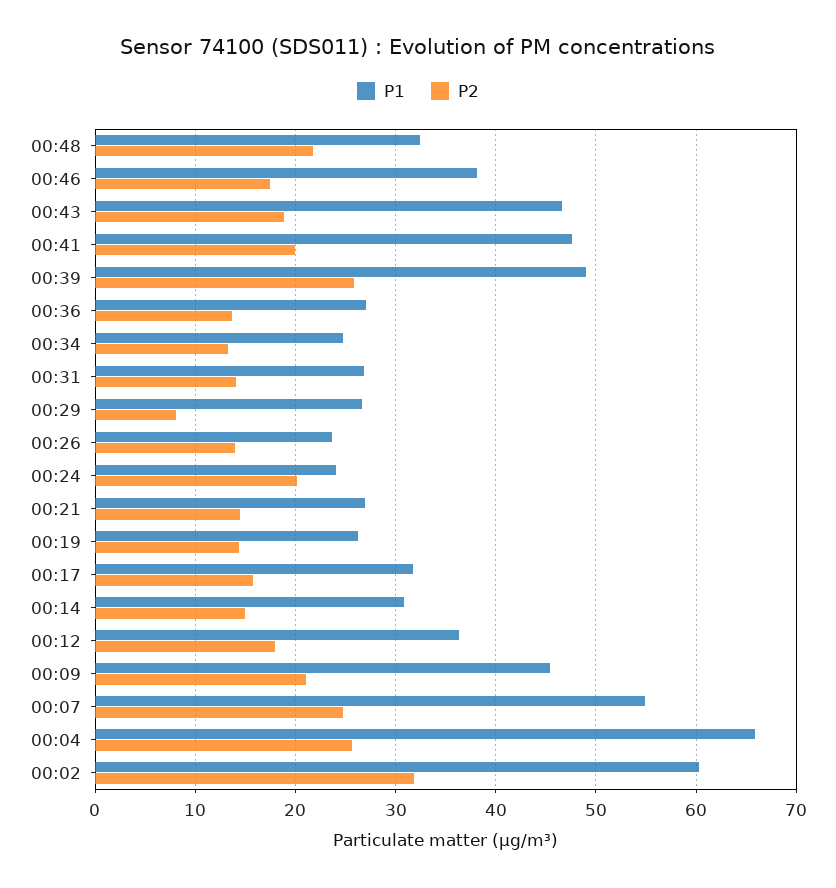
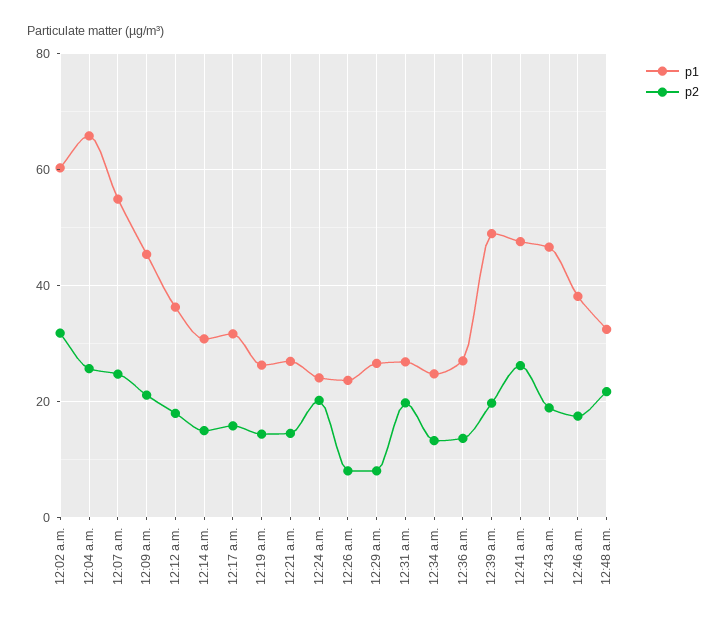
  {
    "P1": {
      "00:48": 32,
      "00:46": 38,
      "00:43": 47,
      "00:41": 48,
      "00:39": 49,
      "00:36": 27,
      "00:34": 25,
      "00:31": 27,
      "00:29": 27,
      "00:26": 24,
      "00:24": 24,
      "00:21": 27,
      "00:19": 26,
      "00:17": 32,
      "00:14": 31,
      "00:12": 36,
      "00:09": 45,
      "00:07": 55,
      "00:04": 66,
      "00:02": 60
    },
    "P2": {
      "00:48": 22,
      "00:46": 18,
      "00:43": 19,
-     "00:41": 20,
+     "00:41": 26,
-     "00:39": 26,
+     "00:39": 20,
      "00:36": 14,
      "00:34": 13,
-     "00:31": 14,
+     "00:31": 20,
      "00:29": 8,
-     "00:26": 14,
+     "00:26": 8,
      "00:24": 20,
      "00:21": 15,
      "00:19": 14,
      "00:17": 16,
      "00:14": 15,
      "00:12": 18,
      "00:09": 21,
      "00:07": 25,
      "00:04": 26,
      "00:02": 32
    }
  }

